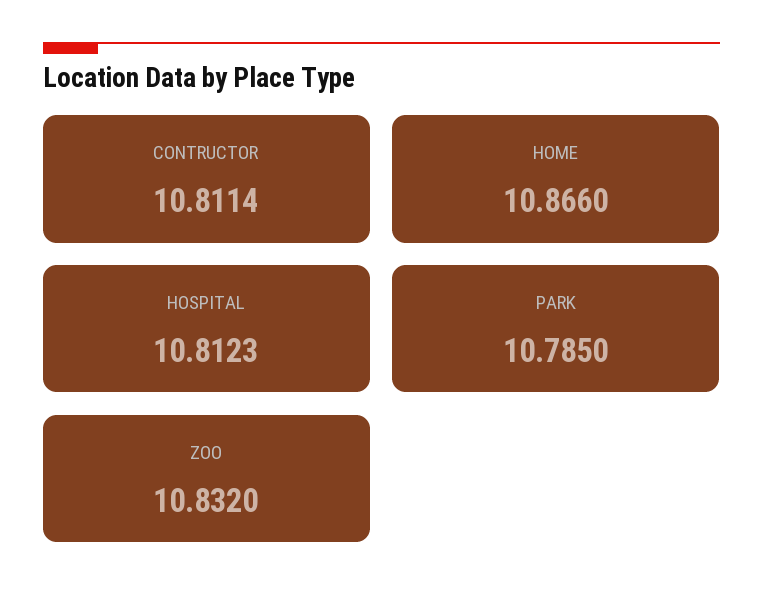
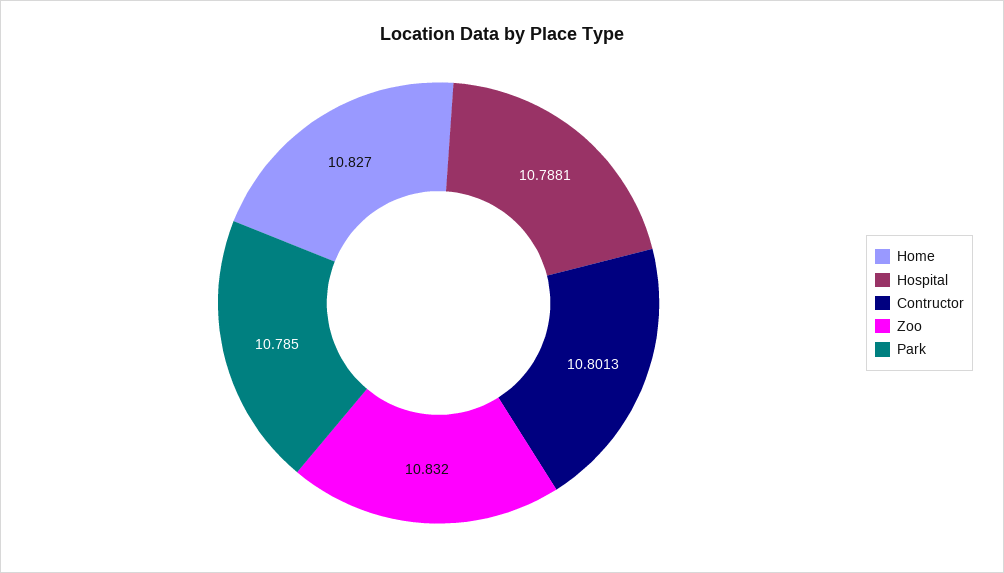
  {
-   "CONTRUCTOR": 10.8114,
+   "CONTRUCTOR": 10.8013,
-   "HOME": 10.866,
+   "HOME": 10.827,
-   "HOSPITAL": 10.8123,
+   "HOSPITAL": 10.7881,
    "PARK": 10.785,
    "ZOO": 10.832
  }

